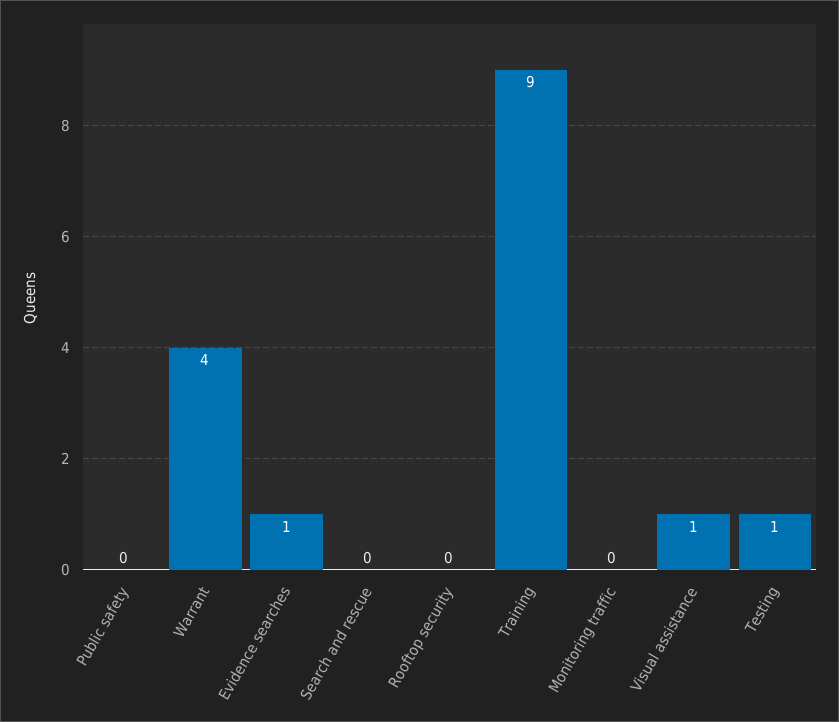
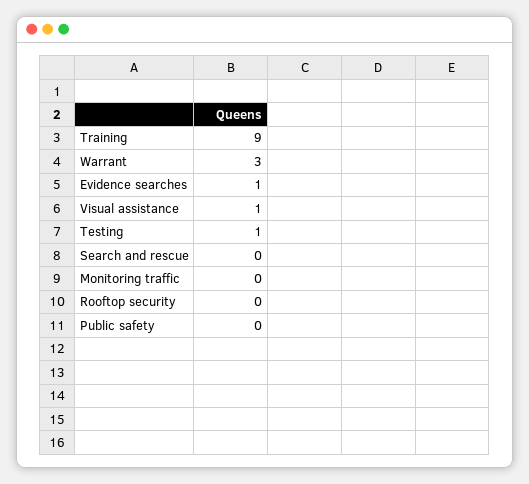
  {
    "Public safety": 0,
-   "Warrant": 4,
+   "Warrant": 3,
    "Evidence searches": 1,
    "Search and rescue": 0,
    "Rooftop security": 0,
    "Training": 9,
    "Monitoring traffic": 0,
    "Visual assistance": 1,
    "Testing": 1
  }

